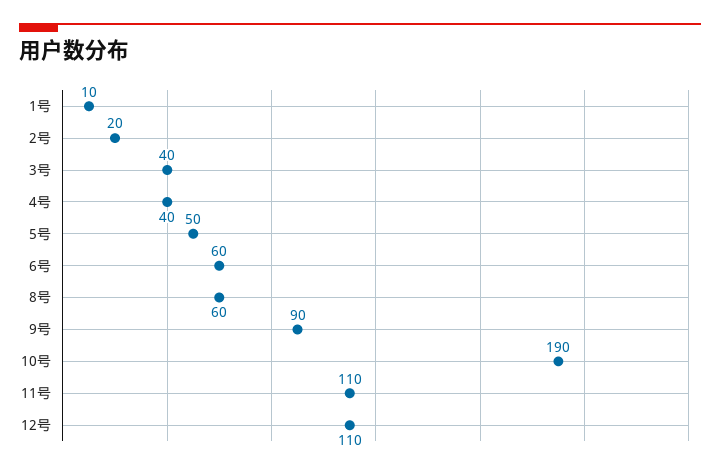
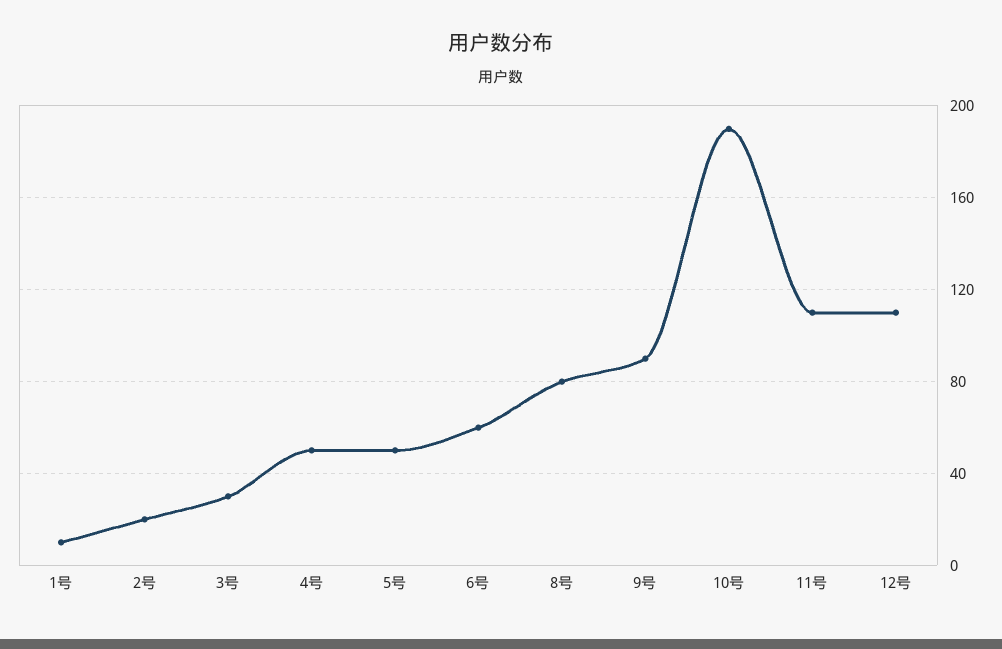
  {
    "1号": 10,
    "2号": 20,
-   "3号": 40,
+   "3号": 30,
-   "4号": 40,
+   "4号": 50,
    "5号": 50,
    "6号": 60,
-   "8号": 60,
+   "8号": 80,
    "9号": 90,
    "10号": 190,
    "11号": 110,
    "12号": 110
  }

